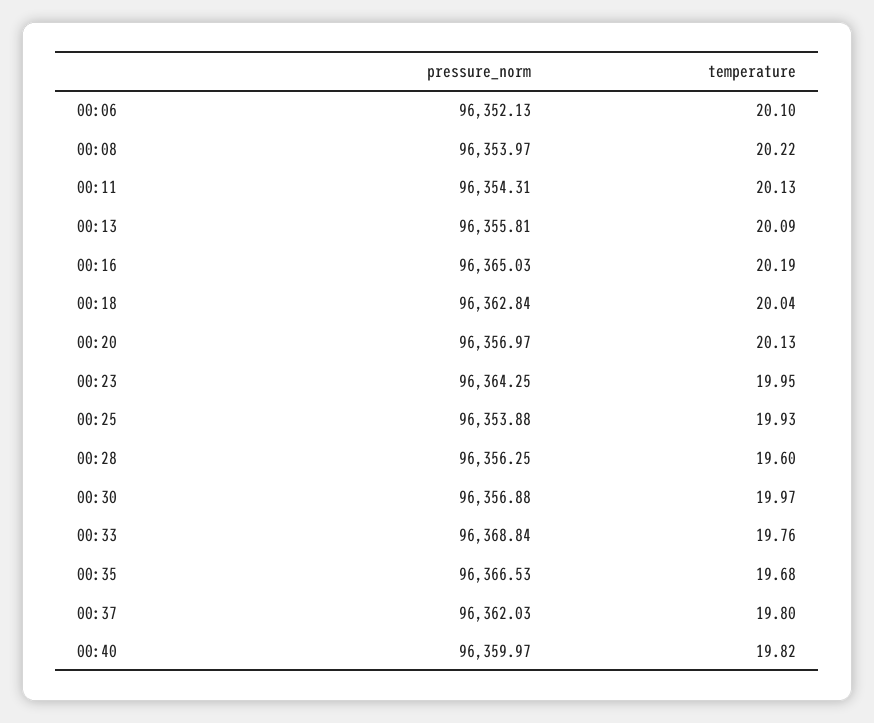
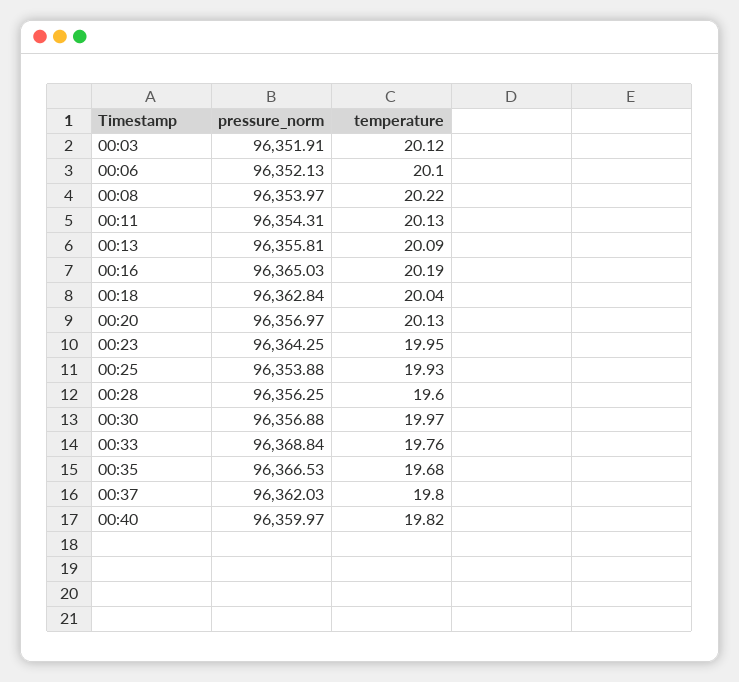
  {
    "pressure_norm": {
      "00:06": 96352.13,
      "00:08": 96353.97,
      "00:11": 96354.31,
      "00:13": 96355.81,
      "00:16": 96365.03,
      "00:18": 96362.84,
      "00:20": 96356.97,
      "00:23": 96364.25,
      "00:25": 96353.88,
      "00:28": 96356.25,
      "00:30": 96356.88,
      "00:33": 96368.84,
      "00:35": 96366.53,
      "00:37": 96362.03,
-     "00:40": 96359.97
+     "00:40": 96359.97,
+     "00:03": 96351.91
    },
    "temperature": {
      "00:06": 20.1,
      "00:08": 20.22,
      "00:11": 20.13,
      "00:13": 20.09,
      "00:16": 20.19,
      "00:18": 20.04,
      "00:20": 20.13,
      "00:23": 19.95,
      "00:25": 19.93,
      "00:28": 19.6,
      "00:30": 19.97,
      "00:33": 19.76,
      "00:35": 19.68,
      "00:37": 19.8,
-     "00:40": 19.82
+     "00:40": 19.82,
+     "00:03": 20.12
    }
  }

